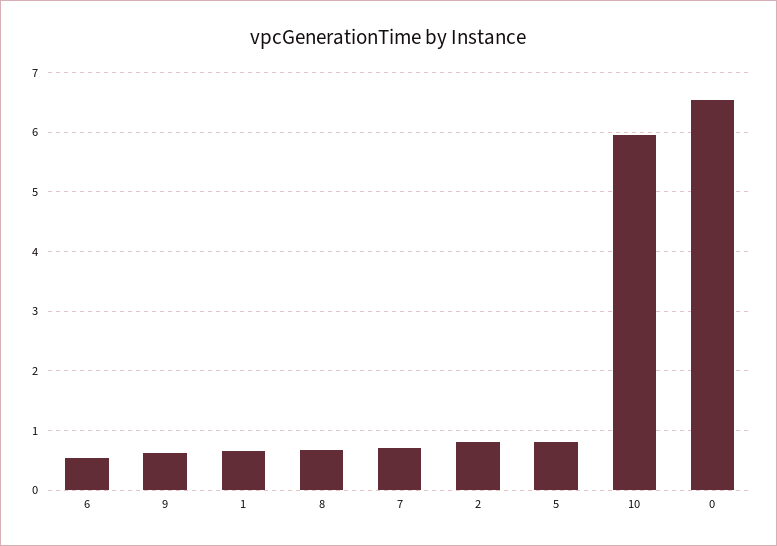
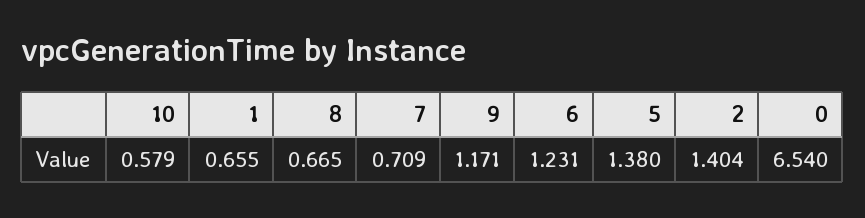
  {
-   "6": 0.6,
+   "6": 1.231,
-   "9": 0.6,
+   "9": 1.171,
    "1": 0.655,
    "8": 0.665,
    "7": 0.709,
-   "2": 0.8,
+   "2": 1.404,
-   "5": 0.8,
+   "5": 1.38,
-   "10": 6,
+   "10": 0.579,
    "0": 6.54
  }

